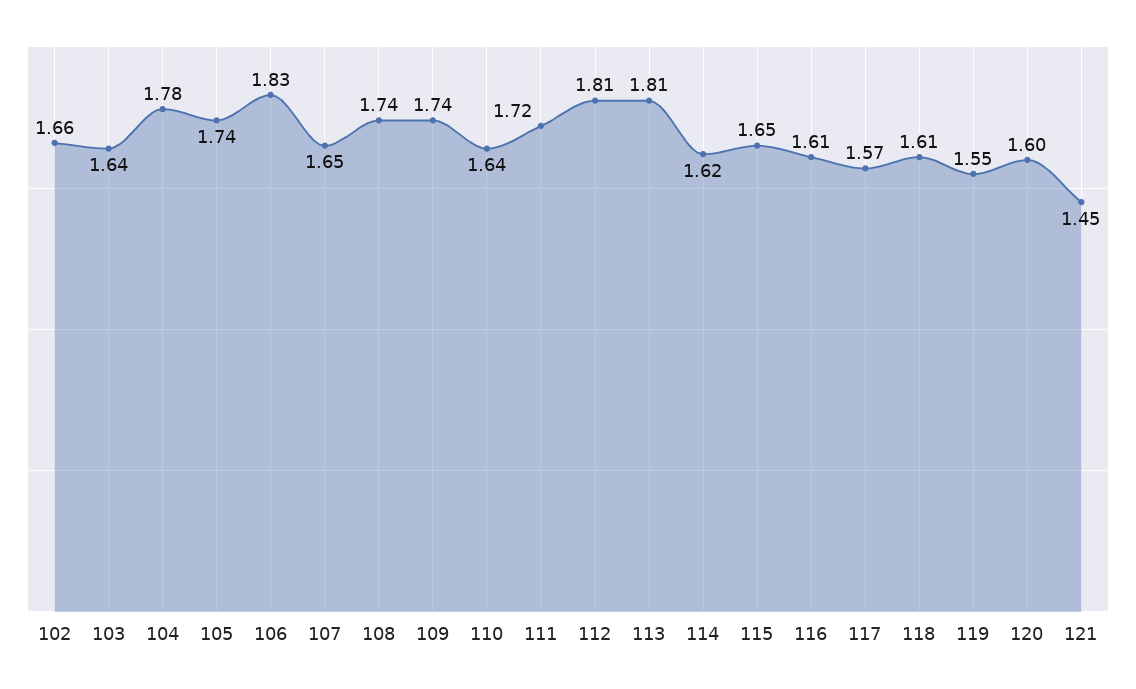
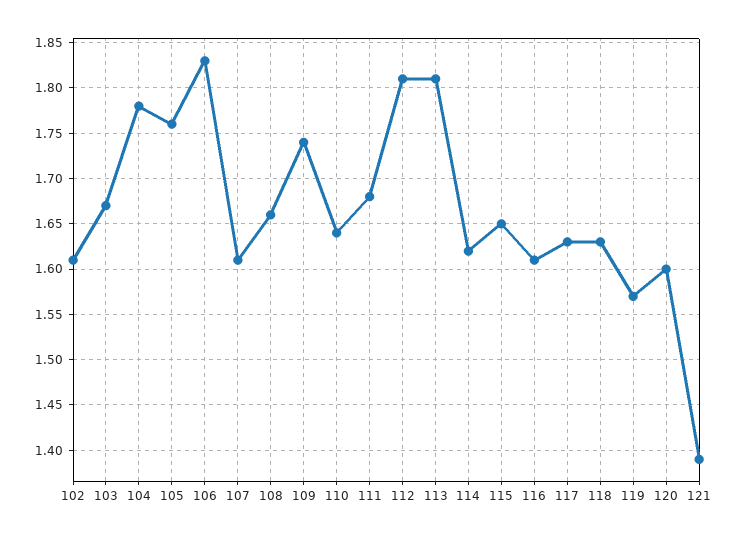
  {
-   "102": 1.66,
+   "102": 1.61,
-   "103": 1.64,
+   "103": 1.67,
    "104": 1.78,
-   "105": 1.74,
+   "105": 1.76,
    "106": 1.83,
-   "107": 1.65,
+   "107": 1.61,
-   "108": 1.74,
+   "108": 1.66,
    "109": 1.74,
    "110": 1.64,
-   "111": 1.72,
+   "111": 1.68,
    "112": 1.81,
    "113": 1.81,
    "114": 1.62,
    "115": 1.65,
    "116": 1.61,
-   "117": 1.57,
+   "117": 1.63,
-   "118": 1.61,
+   "118": 1.63,
-   "119": 1.55,
+   "119": 1.57,
    "120": 1.6,
-   "121": 1.45
+   "121": 1.39
  }

